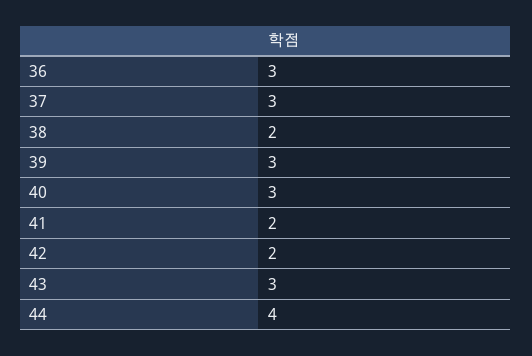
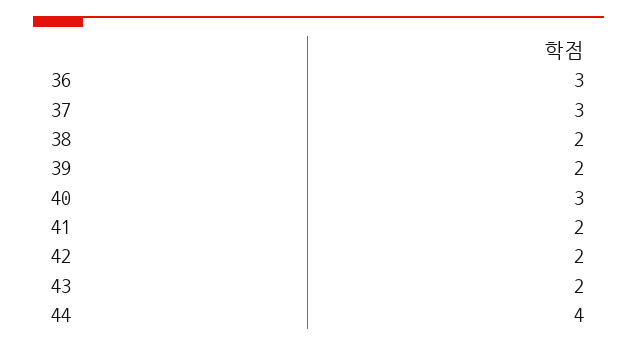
  {
    "36": 3,
    "37": 3,
    "38": 2,
-   "39": 3,
+   "39": 2,
    "40": 3,
    "41": 2,
    "42": 2,
-   "43": 3,
+   "43": 2,
    "44": 4
  }

